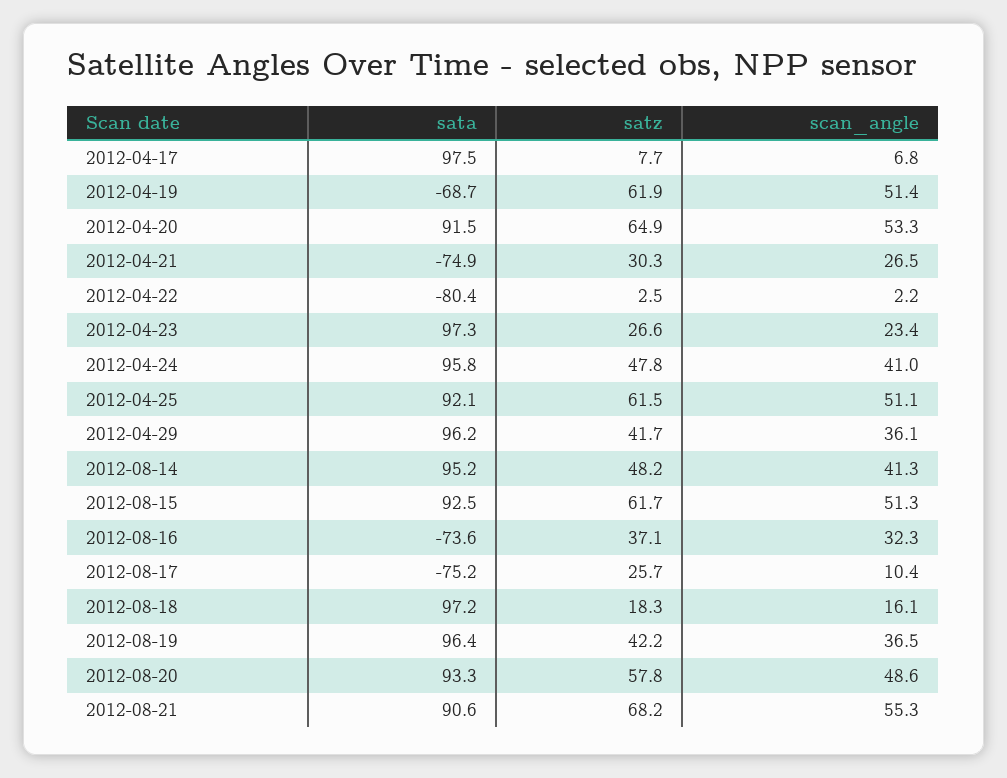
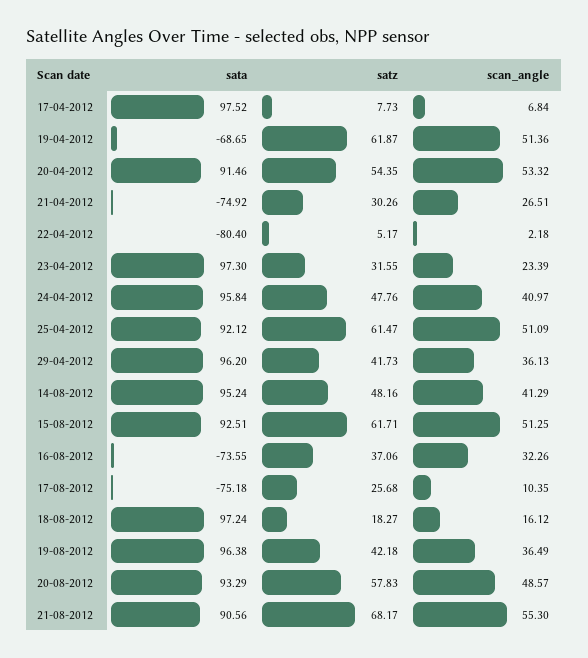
  {
    "sata": {
      "2012-04-17": 97.52,
      "2012-04-19": -68.65,
      "2012-04-20": 91.46,
      "2012-04-21": -74.92,
      "2012-04-22": -80.4,
      "2012-04-23": 97.3,
      "2012-04-24": 95.84,
      "2012-04-25": 92.12,
      "2012-04-29": 96.2,
      "2012-08-14": 95.24,
      "2012-08-15": 92.51,
      "2012-08-16": -73.55,
      "2012-08-17": -75.18,
      "2012-08-18": 97.24,
      "2012-08-19": 96.38,
      "2012-08-20": 93.29,
      "2012-08-21": 90.56
    },
    "satz": {
      "2012-04-17": 7.73,
      "2012-04-19": 61.87,
-     "2012-04-20": 64.9,
+     "2012-04-20": 54.35,
      "2012-04-21": 30.26,
-     "2012-04-22": 2.5,
+     "2012-04-22": 5.17,
-     "2012-04-23": 26.6,
+     "2012-04-23": 31.55,
      "2012-04-24": 47.76,
      "2012-04-25": 61.47,
      "2012-04-29": 41.73,
      "2012-08-14": 48.16,
      "2012-08-15": 61.71,
      "2012-08-16": 37.06,
      "2012-08-17": 25.68,
      "2012-08-18": 18.27,
      "2012-08-19": 42.18,
      "2012-08-20": 57.83,
      "2012-08-21": 68.17
    },
    "scan_angle": {
      "2012-04-17": 6.84,
      "2012-04-19": 51.36,
      "2012-04-20": 53.32,
      "2012-04-21": 26.51,
      "2012-04-22": 2.18,
      "2012-04-23": 23.39,
      "2012-04-24": 40.97,
      "2012-04-25": 51.09,
      "2012-04-29": 36.13,
      "2012-08-14": 41.29,
      "2012-08-15": 51.25,
      "2012-08-16": 32.26,
      "2012-08-17": 10.35,
      "2012-08-18": 16.12,
      "2012-08-19": 36.49,
      "2012-08-20": 48.57,
      "2012-08-21": 55.3
    }
  }

